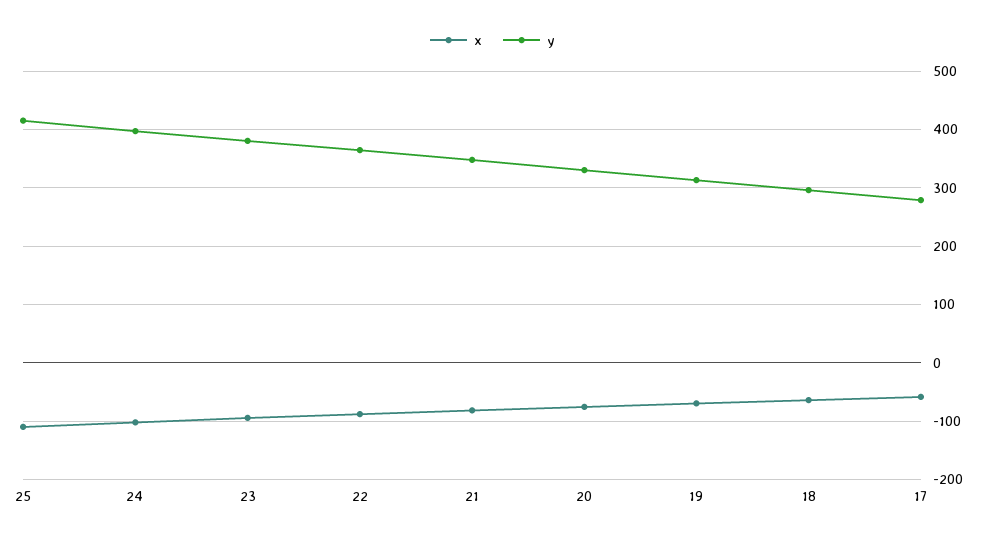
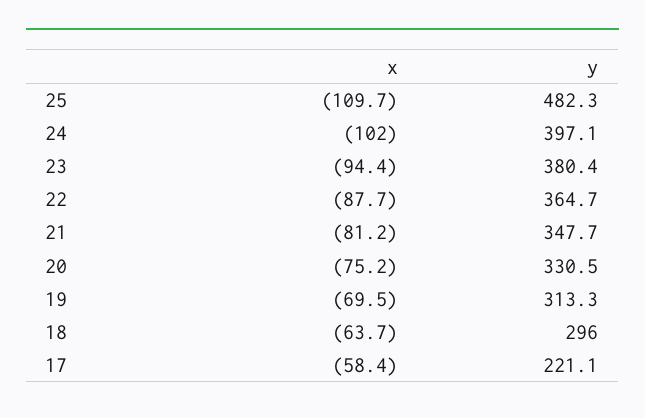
  {
    "x": {
      "25": -109.7,
      "24": -102,
      "23": -94.4,
      "22": -87.7,
      "21": -81.2,
      "20": -75.2,
      "19": -69.5,
      "18": -63.7,
      "17": -58.4
    },
    "y": {
-     "25": 420,
+     "25": 482.3,
      "24": 397.1,
      "23": 380.4,
      "22": 364.7,
      "21": 347.7,
      "20": 330.5,
      "19": 313.3,
      "18": 296,
-     "17": 280
+     "17": 221.1
    }
  }

